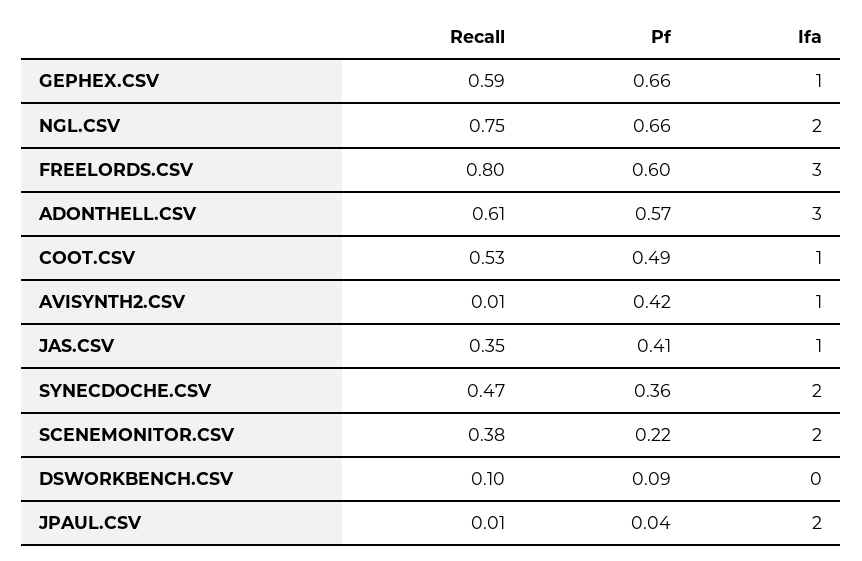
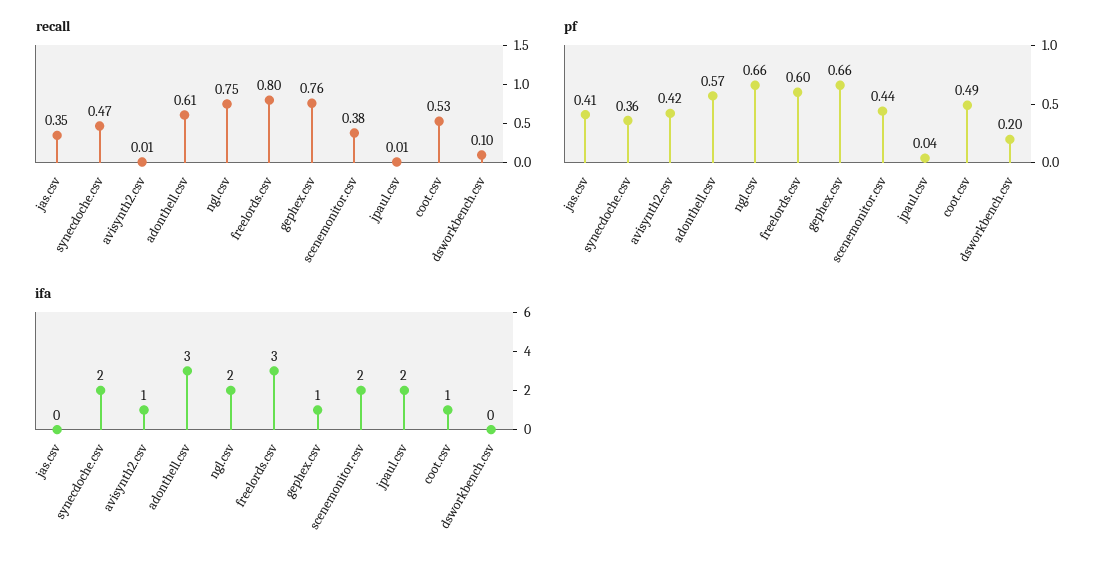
  {
    "Recall": {
-     "GEPHEX.CSV": 0.59,
+     "GEPHEX.CSV": 0.76,
      "NGL.CSV": 0.75,
      "FREELORDS.CSV": 0.8,
      "ADONTHELL.CSV": 0.61,
      "COOT.CSV": 0.53,
      "AVISYNTH2.CSV": 0.01,
      "JAS.CSV": 0.35,
      "SYNECDOCHE.CSV": 0.47,
      "SCENEMONITOR.CSV": 0.38,
      "DSWORKBENCH.CSV": 0.1,
      "JPAUL.CSV": 0.01
    },
    "Pf": {
      "GEPHEX.CSV": 0.66,
      "NGL.CSV": 0.66,
      "FREELORDS.CSV": 0.6,
      "ADONTHELL.CSV": 0.57,
      "COOT.CSV": 0.49,
      "AVISYNTH2.CSV": 0.42,
      "JAS.CSV": 0.41,
      "SYNECDOCHE.CSV": 0.36,
-     "SCENEMONITOR.CSV": 0.22,
+     "SCENEMONITOR.CSV": 0.44,
-     "DSWORKBENCH.CSV": 0.09,
+     "DSWORKBENCH.CSV": 0.2,
      "JPAUL.CSV": 0.04
    },
    "Ifa": {
      "GEPHEX.CSV": 1,
      "NGL.CSV": 2,
      "FREELORDS.CSV": 3,
      "ADONTHELL.CSV": 3,
      "COOT.CSV": 1,
      "AVISYNTH2.CSV": 1,
-     "JAS.CSV": 1,
+     "JAS.CSV": 0,
      "SYNECDOCHE.CSV": 2,
      "SCENEMONITOR.CSV": 2,
      "DSWORKBENCH.CSV": 0,
      "JPAUL.CSV": 2
    }
  }

